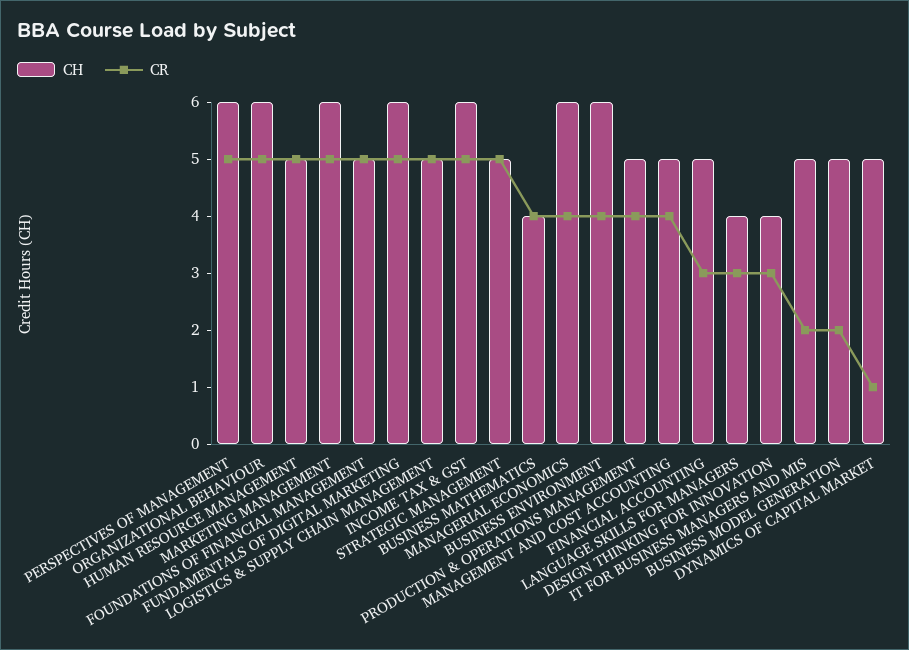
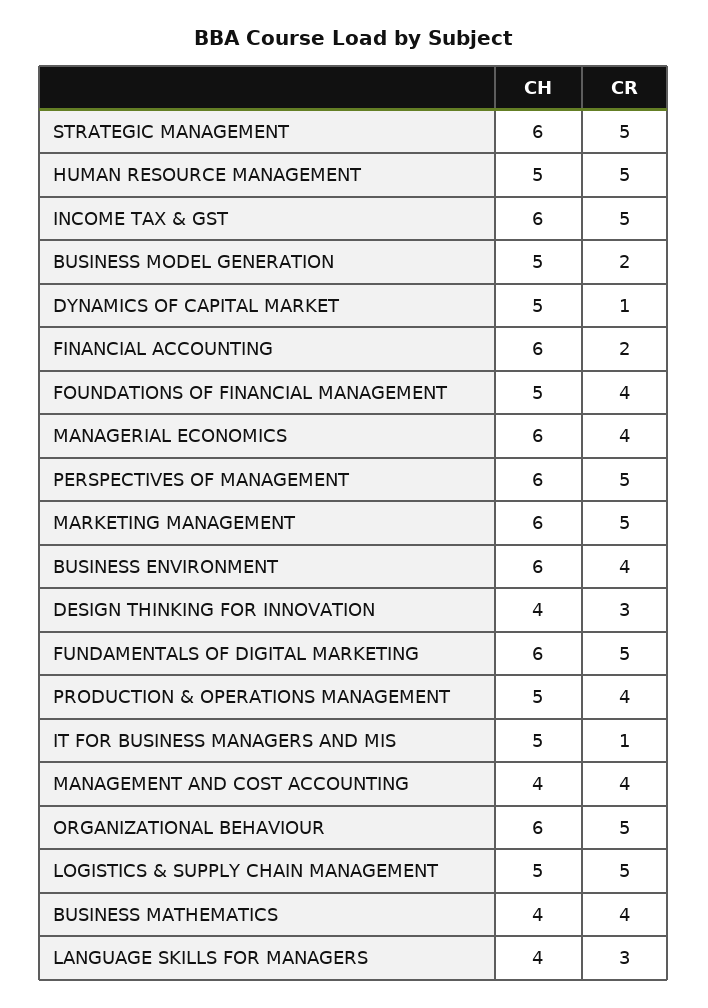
  {
    "CH": {
      "PERSPECTIVES OF MANAGEMENT": 6,
      "ORGANIZATIONAL BEHAVIOUR": 6,
      "HUMAN RESOURCE MANAGEMENT": 5,
      "MARKETING MANAGEMENT": 6,
      "FOUNDATIONS OF FINANCIAL MANAGEMENT": 5,
      "FUNDAMENTALS OF DIGITAL MARKETING": 6,
      "LOGISTICS & SUPPLY CHAIN MANAGEMENT": 5,
      "INCOME TAX & GST": 6,
-     "STRATEGIC MANAGEMENT": 5,
+     "STRATEGIC MANAGEMENT": 6,
      "BUSINESS MATHEMATICS": 4,
      "MANAGERIAL ECONOMICS": 6,
      "BUSINESS ENVIRONMENT": 6,
      "PRODUCTION & OPERATIONS MANAGEMENT": 5,
-     "MANAGEMENT AND COST ACCOUNTING": 5,
+     "MANAGEMENT AND COST ACCOUNTING": 4,
-     "FINANCIAL ACCOUNTING": 5,
+     "FINANCIAL ACCOUNTING": 6,
      "LANGUAGE SKILLS FOR MANAGERS": 4,
      "DESIGN THINKING FOR INNOVATION": 4,
      "IT FOR BUSINESS MANAGERS AND MIS": 5,
      "BUSINESS MODEL GENERATION": 5,
      "DYNAMICS OF CAPITAL MARKET": 5
    },
    "CR": {
      "PERSPECTIVES OF MANAGEMENT": 5,
      "ORGANIZATIONAL BEHAVIOUR": 5,
      "HUMAN RESOURCE MANAGEMENT": 5,
      "MARKETING MANAGEMENT": 5,
-     "FOUNDATIONS OF FINANCIAL MANAGEMENT": 5,
+     "FOUNDATIONS OF FINANCIAL MANAGEMENT": 4,
      "FUNDAMENTALS OF DIGITAL MARKETING": 5,
      "LOGISTICS & SUPPLY CHAIN MANAGEMENT": 5,
      "INCOME TAX & GST": 5,
      "STRATEGIC MANAGEMENT": 5,
      "BUSINESS MATHEMATICS": 4,
      "MANAGERIAL ECONOMICS": 4,
      "BUSINESS ENVIRONMENT": 4,
      "PRODUCTION & OPERATIONS MANAGEMENT": 4,
      "MANAGEMENT AND COST ACCOUNTING": 4,
-     "FINANCIAL ACCOUNTING": 3,
+     "FINANCIAL ACCOUNTING": 2,
      "LANGUAGE SKILLS FOR MANAGERS": 3,
      "DESIGN THINKING FOR INNOVATION": 3,
-     "IT FOR BUSINESS MANAGERS AND MIS": 2,
+     "IT FOR BUSINESS MANAGERS AND MIS": 1,
      "BUSINESS MODEL GENERATION": 2,
      "DYNAMICS OF CAPITAL MARKET": 1
    }
  }

